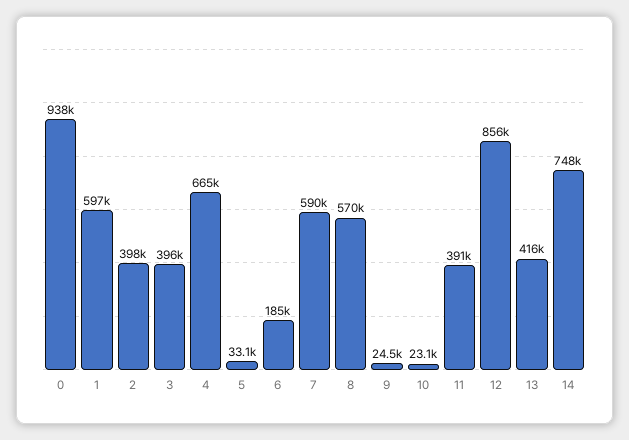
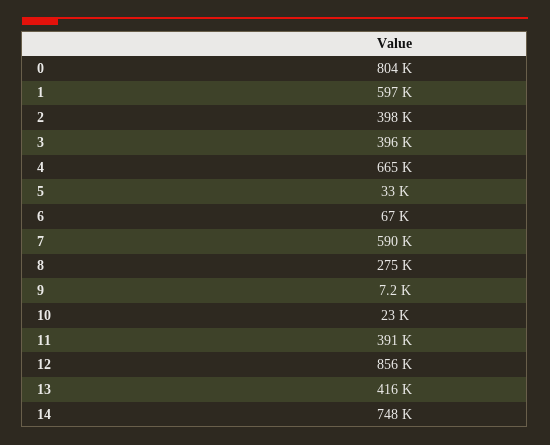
  {
-   "0": 938000,
+   "0": 804000,
    "1": 597000,
    "2": 398000,
    "3": 396000,
    "4": 665000,
    "5": 33100,
-   "6": 185000,
+   "6": 67000,
    "7": 590000,
-   "8": 570000,
+   "8": 275000,
-   "9": 24500,
+   "9": 7200,
    "10": 23100,
    "11": 391000,
    "12": 856000,
    "13": 416000,
    "14": 748000
  }

